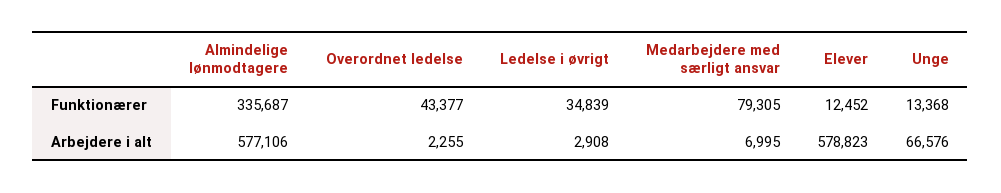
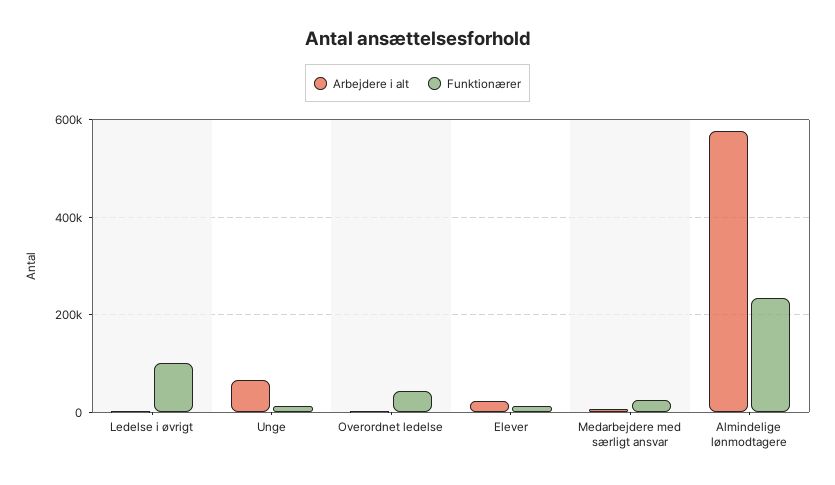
  {
    "Funktionærer": {
-     "Almindelige lønmodtagere": 335687,
+     "Almindelige lønmodtagere": 240000,
      "Overordnet ledelse": 43377,
-     "Ledelse i øvrigt": 34839,
+     "Ledelse i øvrigt": 100000,
-     "Medarbejdere med særligt ansvar": 79305,
+     "Medarbejdere med særligt ansvar": 20000,
      "Elever": 12452,
      "Unge": 13368
    },
    "Arbejdere i alt": {
      "Almindelige lønmodtagere": 577106,
      "Overordnet ledelse": 2255,
      "Ledelse i øvrigt": 2908,
      "Medarbejdere med særligt ansvar": 6995,
-     "Elever": 578823,
+     "Elever": 20000,
      "Unge": 66576
    }
  }

